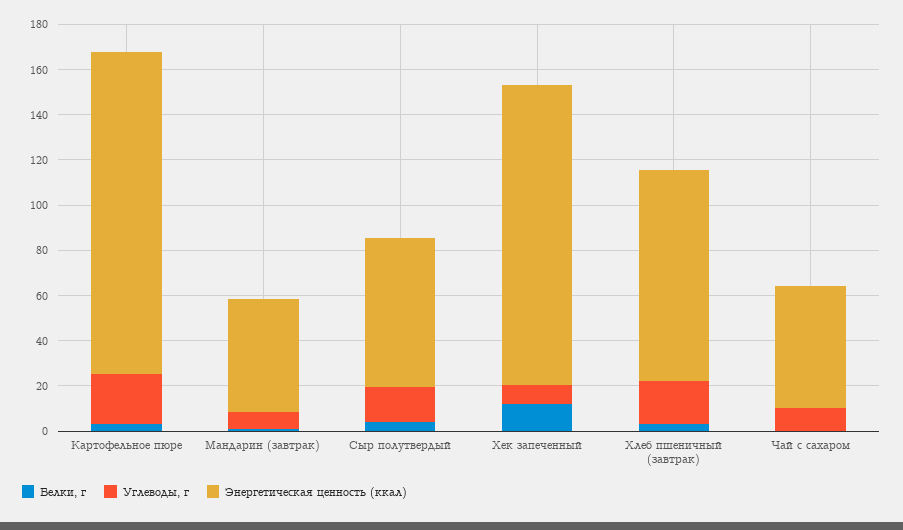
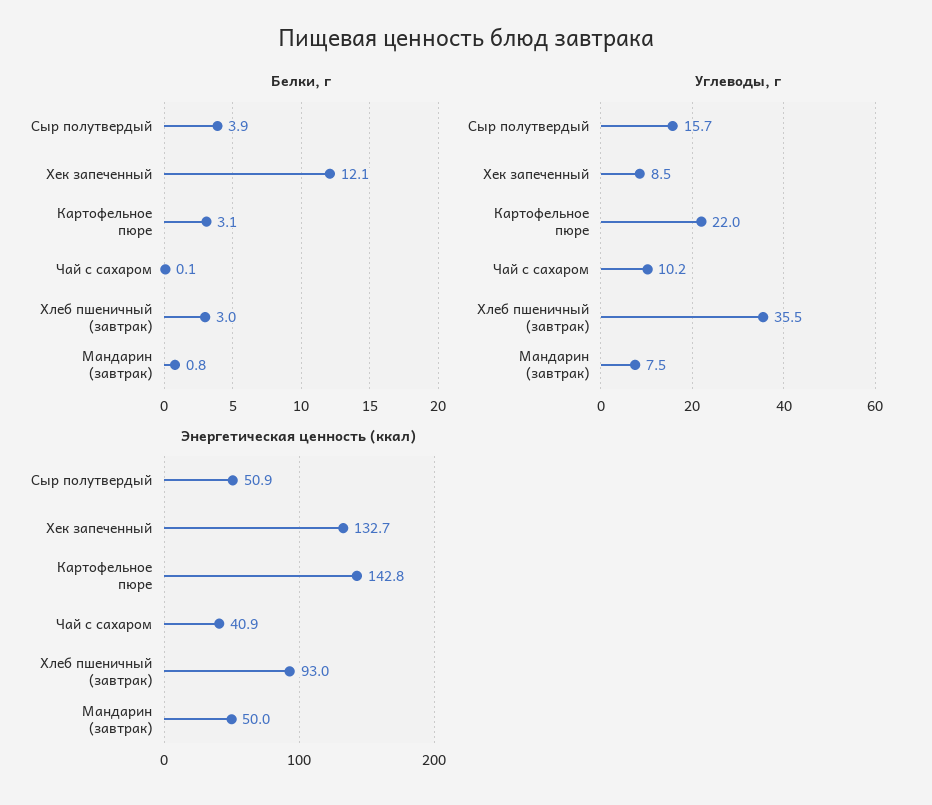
  {
    "Белки, г": {
      "Картофельное пюре": 3.1,
      "Мандарин (завтрак)": 0.8,
      "Сыр полутвердый": 3.9,
      "Хек запеченный": 12.1,
      "Хлеб пшеничный (завтрак)": 3,
      "Чай с сахаром": 0.1
    },
    "Углеводы, г": {
      "Картофельное пюре": 22,
      "Мандарин (завтрак)": 7.5,
      "Сыр полутвердый": 15.7,
      "Хек запеченный": 8.5,
-     "Хлеб пшеничный (завтрак)": 20,
+     "Хлеб пшеничный (завтрак)": 35.5,
      "Чай с сахаром": 10.2
    },
    "Энергетическая ценность (ккал)": {
      "Картофельное пюре": 142.8,
      "Мандарин (завтрак)": 50,
-     "Сыр полутвердый": 65,
+     "Сыр полутвердый": 50.9,
      "Хек запеченный": 132.7,
      "Хлеб пшеничный (завтрак)": 93,
-     "Чай с сахаром": 55
+     "Чай с сахаром": 40.9
    }
  }

